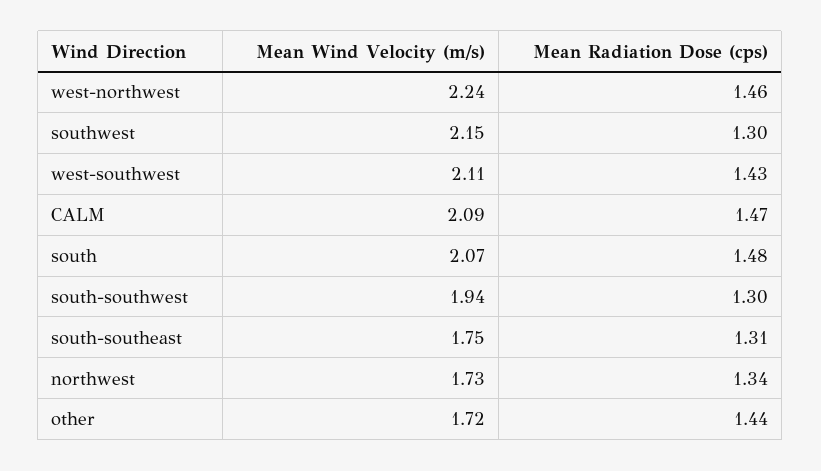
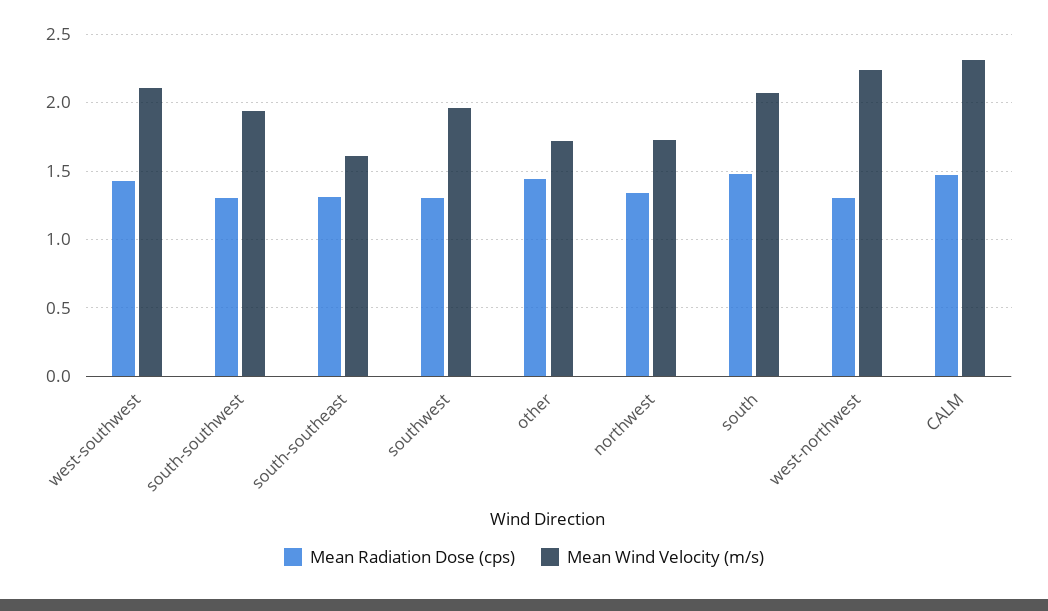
  {
    "Mean Wind Velocity (m/s)": {
      "west-northwest": 2.24,
-     "southwest": 2.15,
+     "southwest": 1.95,
      "west-southwest": 2.11,
-     "CALM": 2.09,
+     "CALM": 2.3,
      "south": 2.07,
      "south-southwest": 1.94,
-     "south-southeast": 1.75,
+     "south-southeast": 1.6,
      "northwest": 1.73,
      "other": 1.72
    },
    "Mean Radiation Dose (cps)": {
-     "west-northwest": 1.46,
+     "west-northwest": 1.3,
      "southwest": 1.3,
      "west-southwest": 1.43,
      "CALM": 1.47,
      "south": 1.48,
      "south-southwest": 1.3,
      "south-southeast": 1.31,
      "northwest": 1.34,
      "other": 1.44
    }
  }

